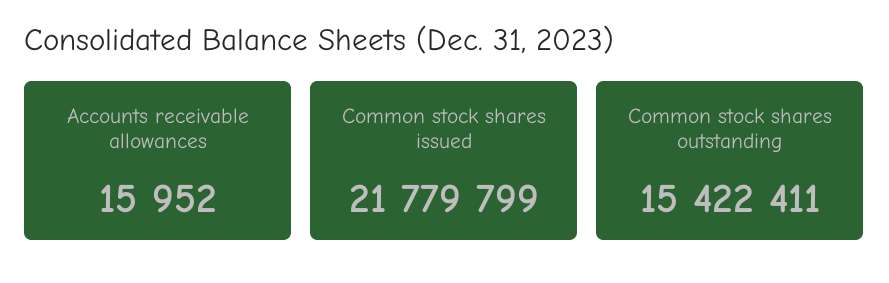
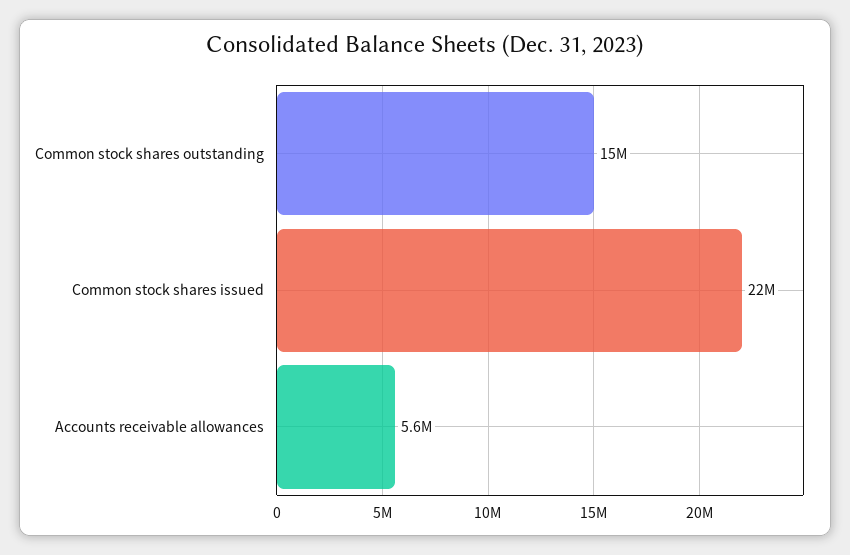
  {
-   "Accounts receivable allowances": 15952,
+   "Accounts receivable allowances": 5600000,
    "Common stock shares issued": 21779799,
    "Common stock shares outstanding": 15422411
  }

